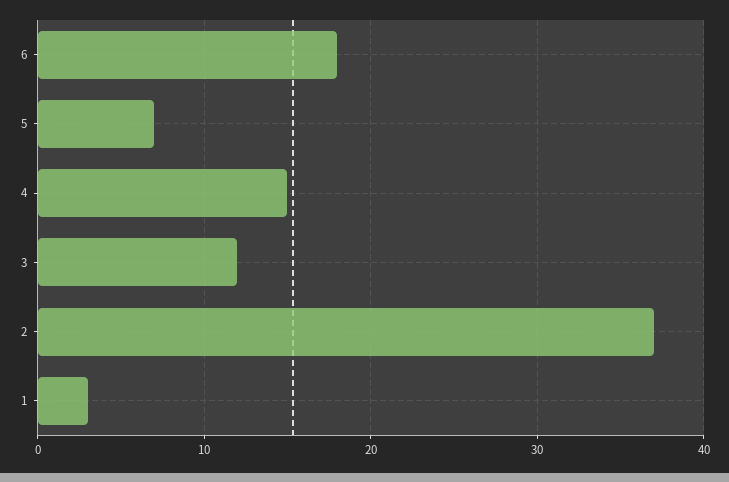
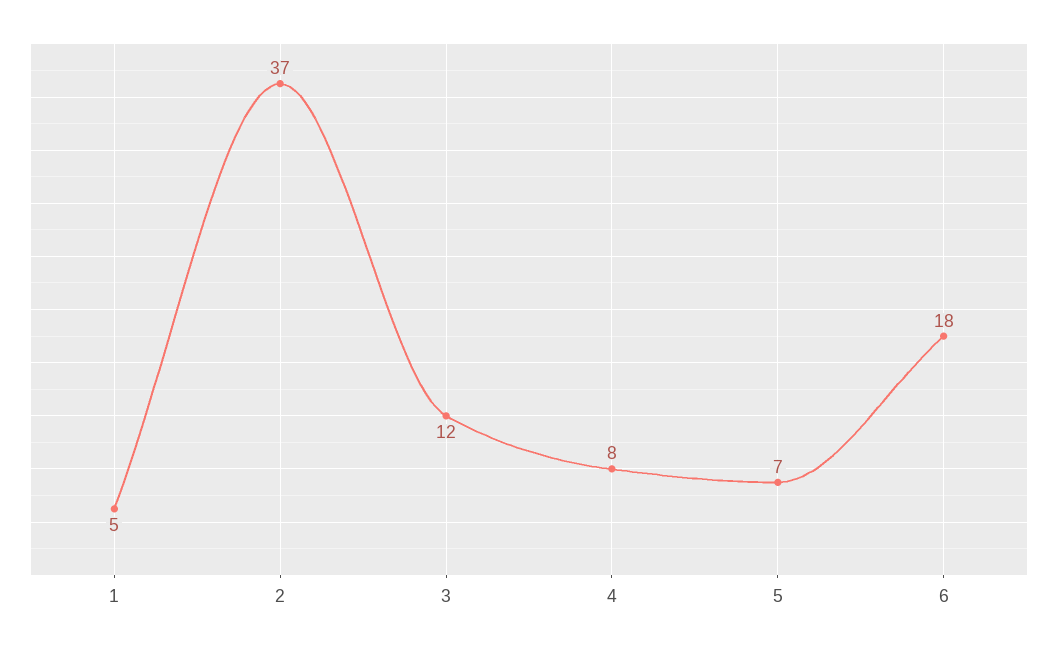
  {
    "6": 18,
    "5": 7,
-   "4": 15,
+   "4": 8,
    "3": 12,
    "2": 37,
-   "1": 3
+   "1": 5
  }

